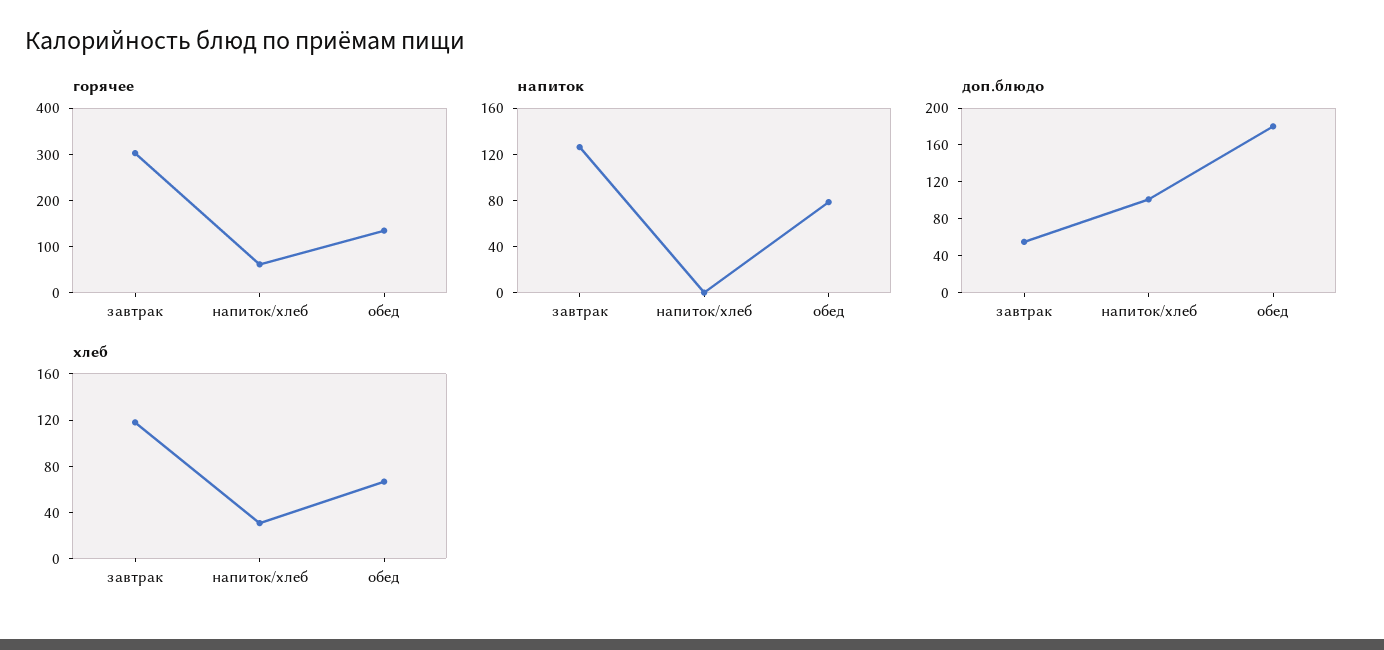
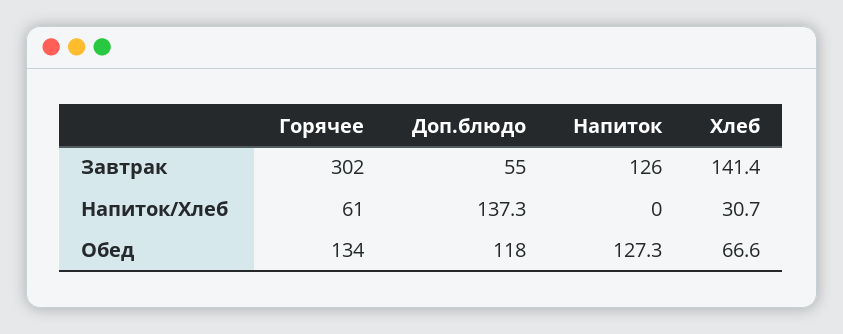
  {
    "горячее": {
      "завтрак": 302,
      "напиток/хлеб": 61,
      "обед": 134
    },
    "напиток": {
      "завтрак": 126,
      "напиток/хлеб": 0,
-     "обед": 80
+     "обед": 127.3
    },
    "доп.блюдо": {
      "завтрак": 55,
-     "напиток/хлеб": 100,
+     "напиток/хлеб": 137.3,
-     "обед": 180
+     "обед": 118
    },
    "хлеб": {
-     "завтрак": 120,
+     "завтрак": 141.4,
      "напиток/хлеб": 30.7,
      "обед": 66.6
    }
  }

